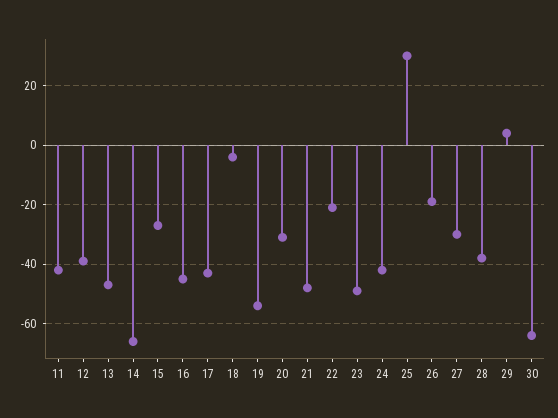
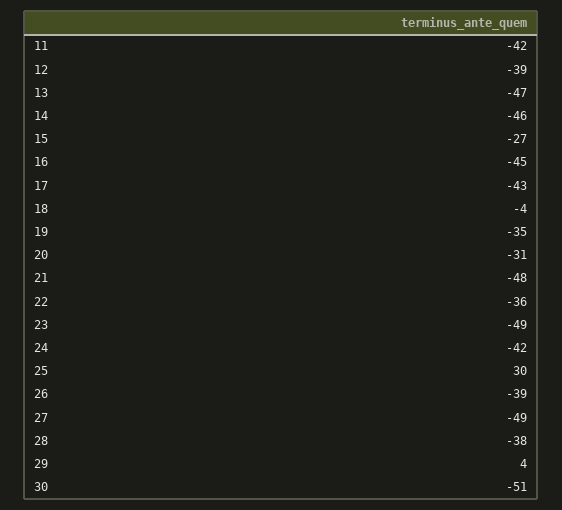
  {
    "11": -42,
    "12": -39,
    "13": -47,
-   "14": -65,
+   "14": -46,
    "15": -27,
    "16": -45,
    "17": -43,
    "18": -4,
-   "19": -55,
+   "19": -35,
    "20": -31,
    "21": -48,
-   "22": -20,
+   "22": -36,
    "23": -49,
    "24": -42,
    "25": 30,
-   "26": -20,
+   "26": -39,
-   "27": -30,
+   "27": -49,
    "28": -38,
    "29": 4,
-   "30": -65
+   "30": -51
  }

